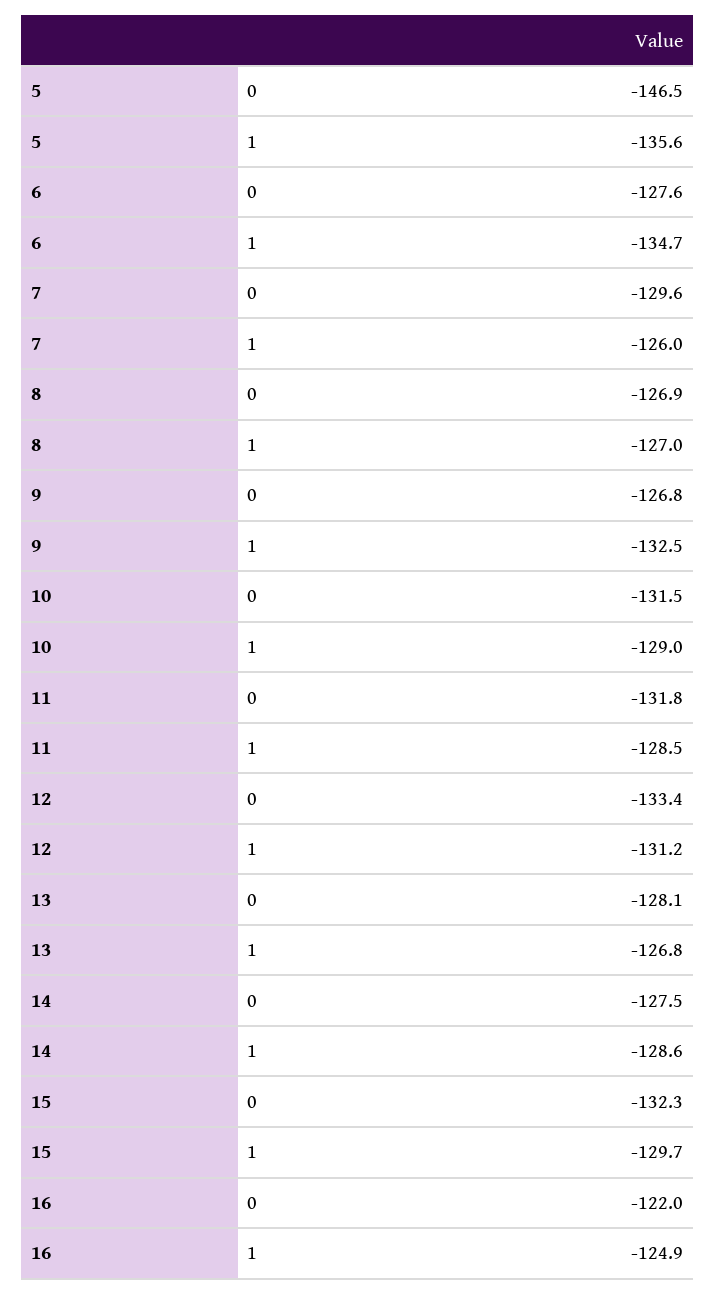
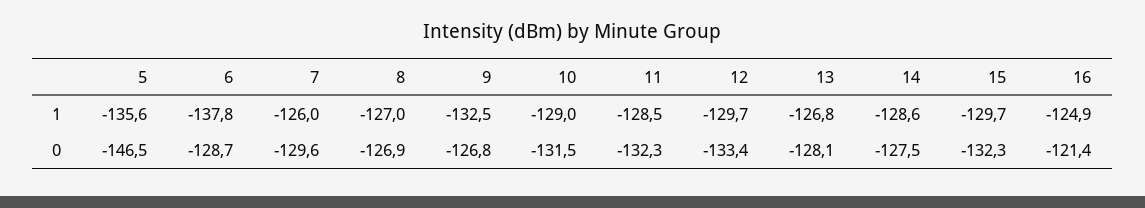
  {
    "5": {
      "0": -146.5,
      "1": -135.6
    },
    "6": {
-     "0": -127.6,
+     "0": -128.7,
-     "1": -134.7
+     "1": -137.8
    },
    "7": {
      "0": -129.6,
      "1": -126
    },
    "8": {
      "0": -126.9,
      "1": -127
    },
    "9": {
      "0": -126.8,
      "1": -132.5
    },
    "10": {
      "0": -131.5,
      "1": -129
    },
    "11": {
-     "0": -131.8,
+     "0": -132.3,
      "1": -128.5
    },
    "12": {
      "0": -133.4,
-     "1": -131.2
+     "1": -129.7
    },
    "13": {
      "0": -128.1,
      "1": -126.8
    },
    "14": {
      "0": -127.5,
      "1": -128.6
    },
    "15": {
      "0": -132.3,
      "1": -129.7
    },
    "16": {
-     "0": -122,
+     "0": -121.4,
      "1": -124.9
    }
  }

